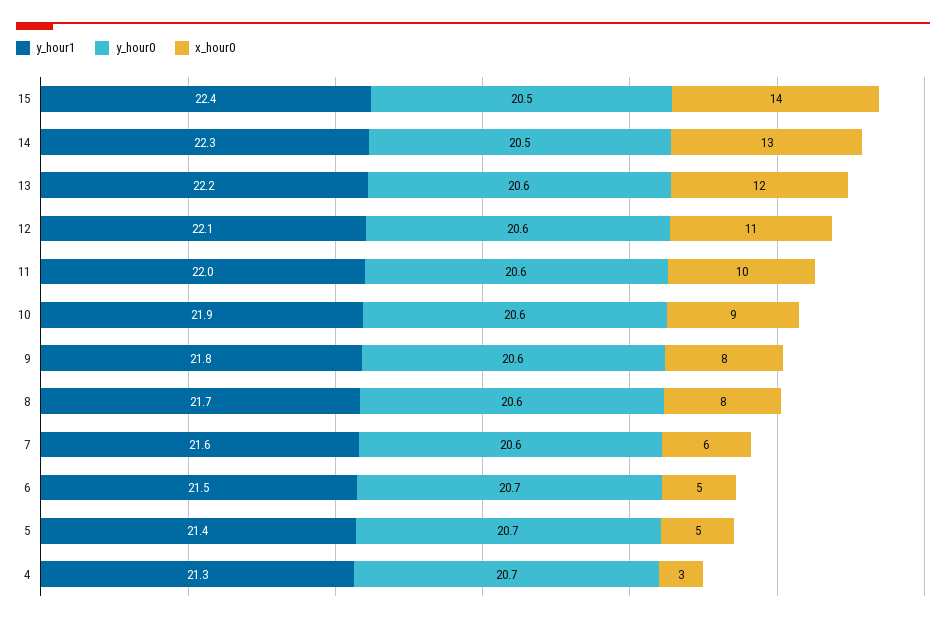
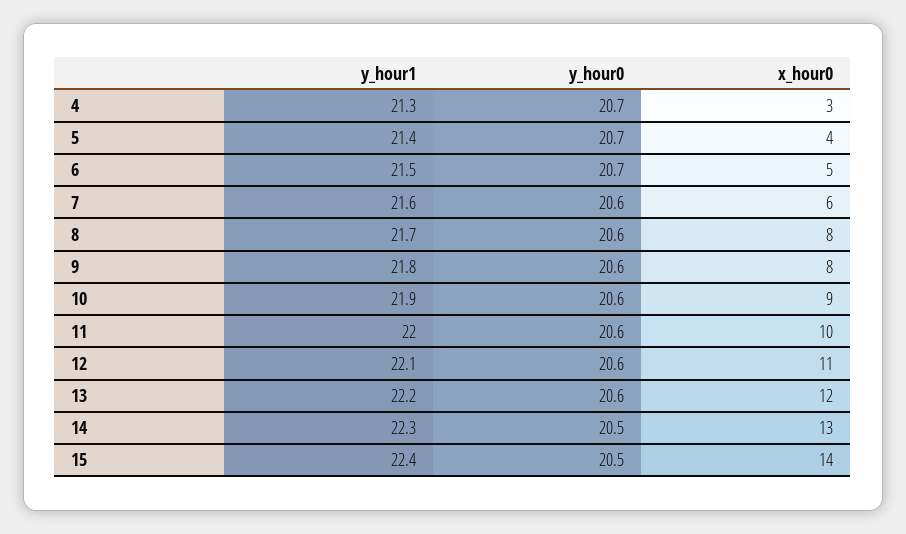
  {
    "y_hour1": {
      "15": 22.4,
      "14": 22.3,
      "13": 22.2,
      "12": 22.1,
      "11": 22,
      "10": 21.9,
      "9": 21.8,
      "8": 21.7,
      "7": 21.6,
      "6": 21.5,
      "5": 21.4,
      "4": 21.3
    },
    "y_hour0": {
      "15": 20.5,
      "14": 20.5,
      "13": 20.6,
      "12": 20.6,
      "11": 20.6,
      "10": 20.6,
      "9": 20.6,
      "8": 20.6,
      "7": 20.6,
      "6": 20.7,
      "5": 20.7,
      "4": 20.7
    },
    "x_hour0": {
      "15": 14,
      "14": 13,
      "13": 12,
      "12": 11,
      "11": 10,
      "10": 9,
      "9": 8,
      "8": 8,
      "7": 6,
      "6": 5,
-     "5": 5,
+     "5": 4,
      "4": 3
    }
  }

